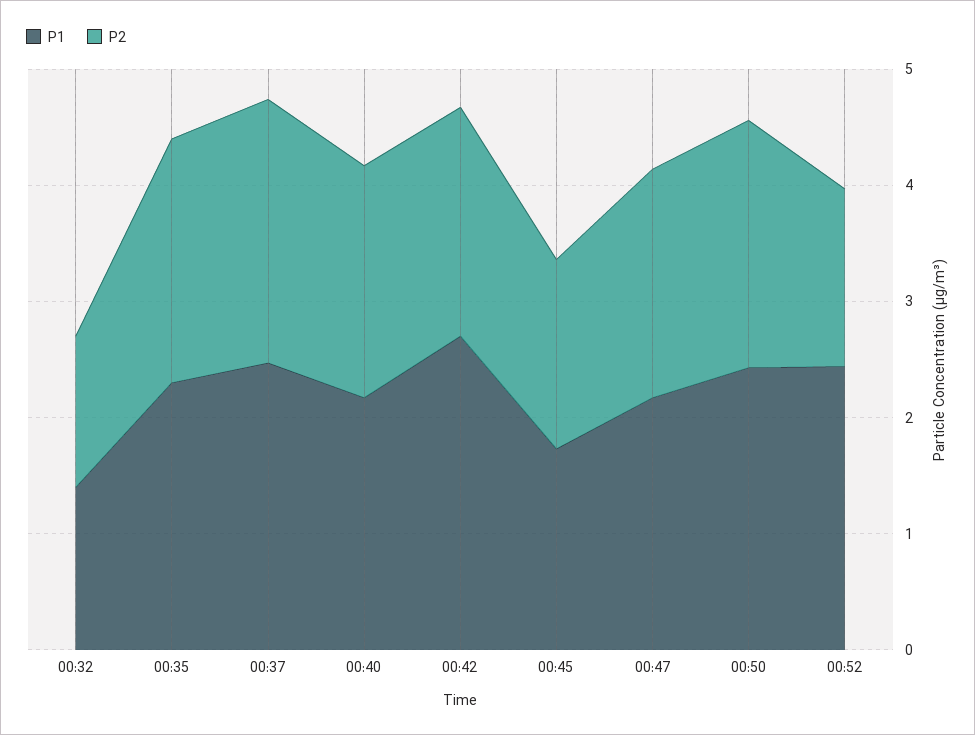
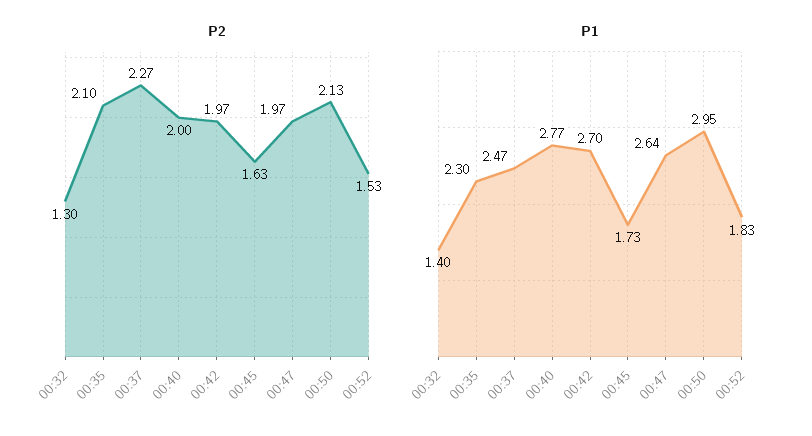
  {
    "P1": {
      "00:32": 1.4,
      "00:35": 2.3,
      "00:37": 2.47,
-     "00:40": 2.2,
+     "00:40": 2.77,
      "00:42": 2.7,
      "00:45": 1.73,
-     "00:47": 2.2,
+     "00:47": 2.64,
-     "00:50": 2.4,
+     "00:50": 2.95,
-     "00:52": 2.4
+     "00:52": 1.83
    },
    "P2": {
      "00:32": 1.3,
      "00:35": 2.1,
      "00:37": 2.27,
      "00:40": 2,
      "00:42": 1.97,
      "00:45": 1.63,
      "00:47": 1.97,
      "00:50": 2.13,
      "00:52": 1.53
    }
  }

